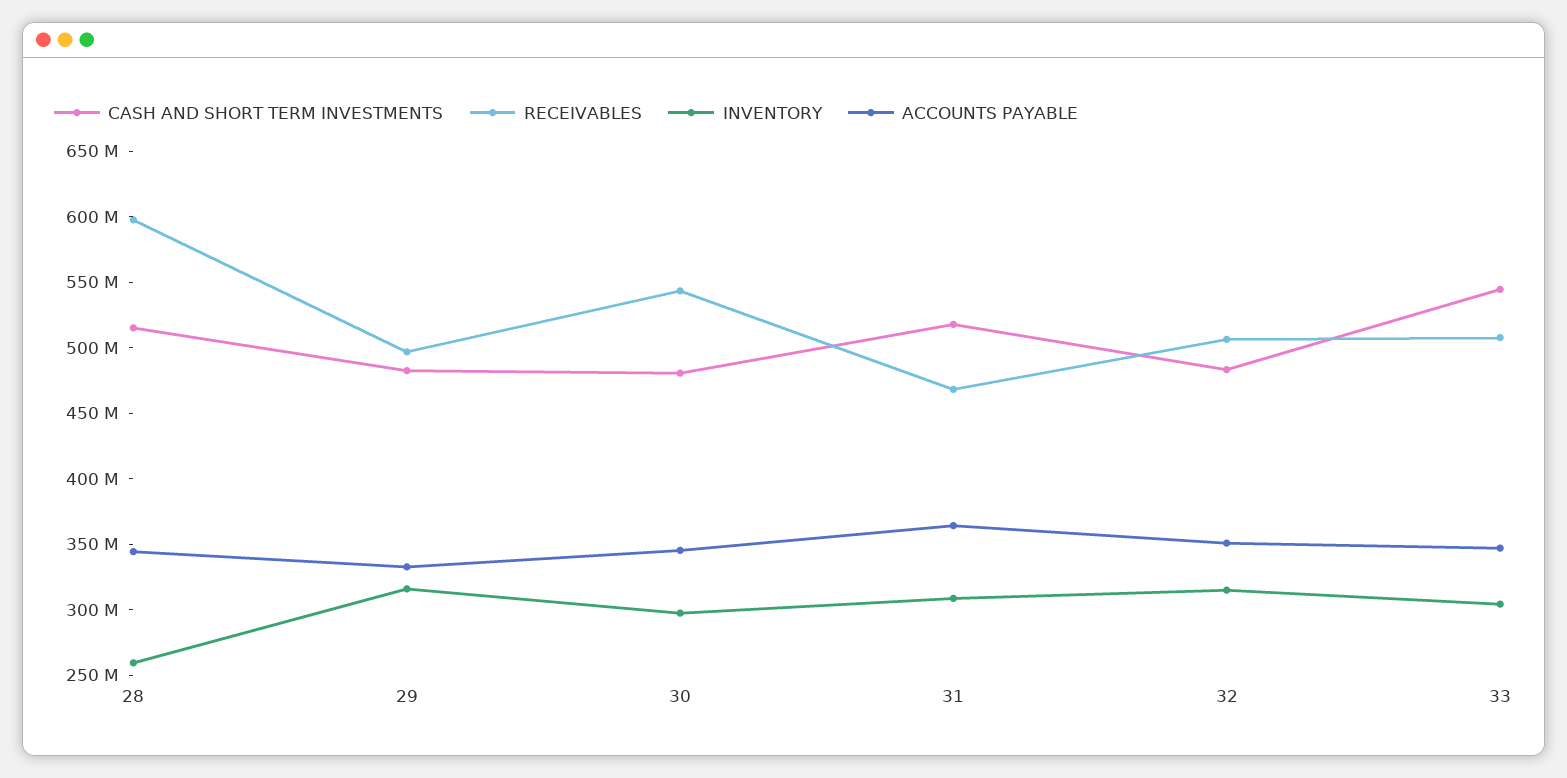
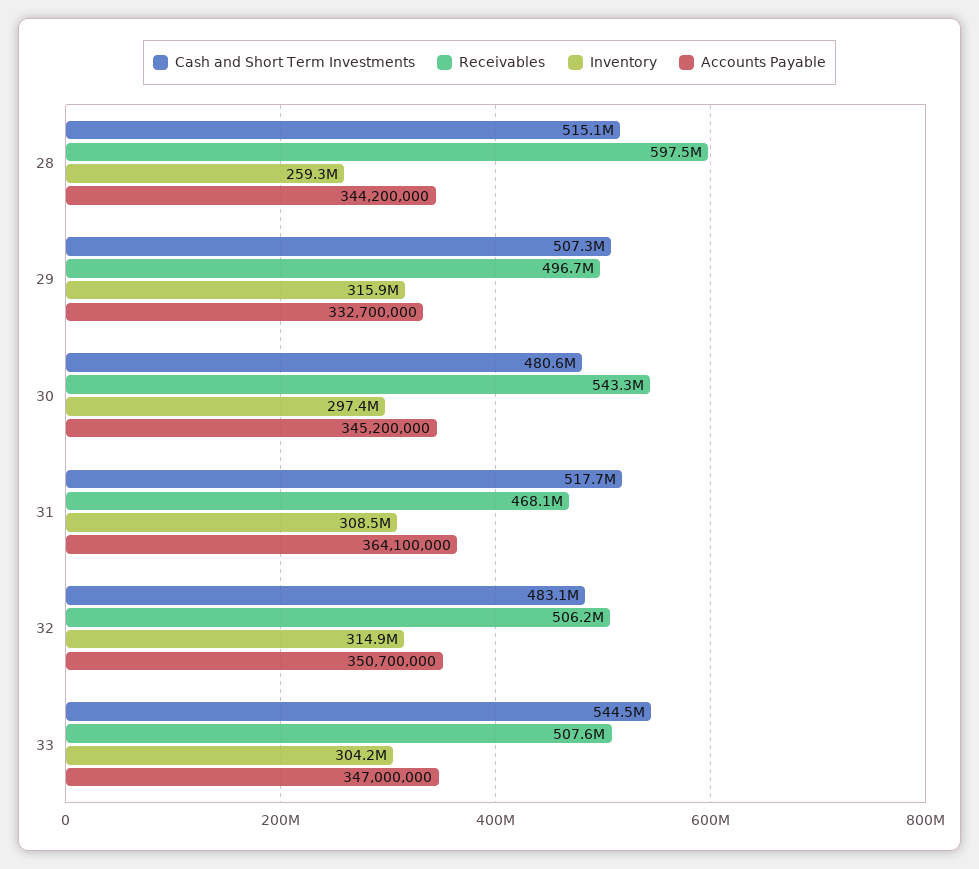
  {
    "CASH AND SHORT TERM INVESTMENTS": {
      "28": 515100000,
-     "29": 480000000,
+     "29": 507300000,
      "30": 480600000,
      "31": 517700000,
      "32": 483100000,
      "33": 544500000
    },
    "RECEIVABLES": {
      "28": 597500000,
      "29": 496700000,
      "30": 543300000,
      "31": 468100000,
      "32": 506200000,
      "33": 507600000
    },
    "INVENTORY": {
      "28": 259300000,
      "29": 315900000,
      "30": 297400000,
      "31": 308500000,
      "32": 314900000,
      "33": 304200000
    },
    "ACCOUNTS PAYABLE": {
      "28": 344200000,
      "29": 332700000,
      "30": 345200000,
      "31": 364100000,
      "32": 350700000,
      "33": 347000000
    }
  }

